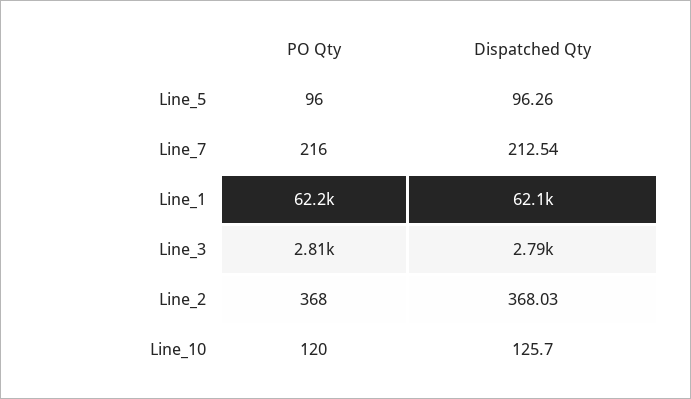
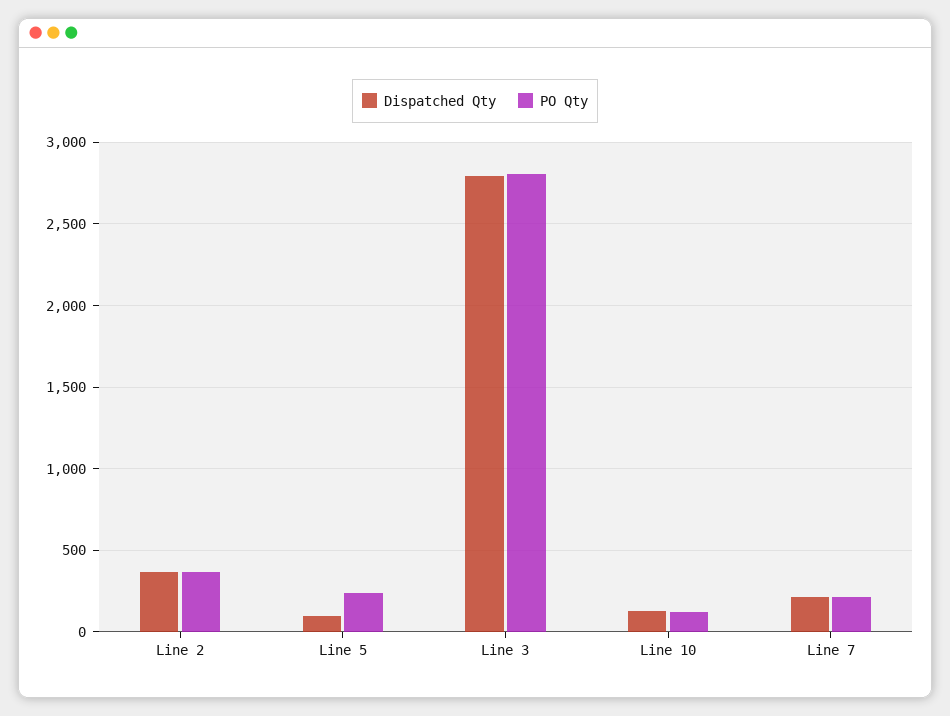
  {
    "PO Qty": {
-     "Line_5": 96,
+     "Line_5": 250,
      "Line_7": 216,
-     "Line_1": 62200,
      "Line_3": 2810,
      "Line_2": 368,
      "Line_10": 120
    },
    "Dispatched Qty": {
      "Line_5": 96.26,
      "Line_7": 212.54,
-     "Line_1": 62100,
      "Line_3": 2790,
      "Line_2": 368.03,
      "Line_10": 125.7
    }
  }

